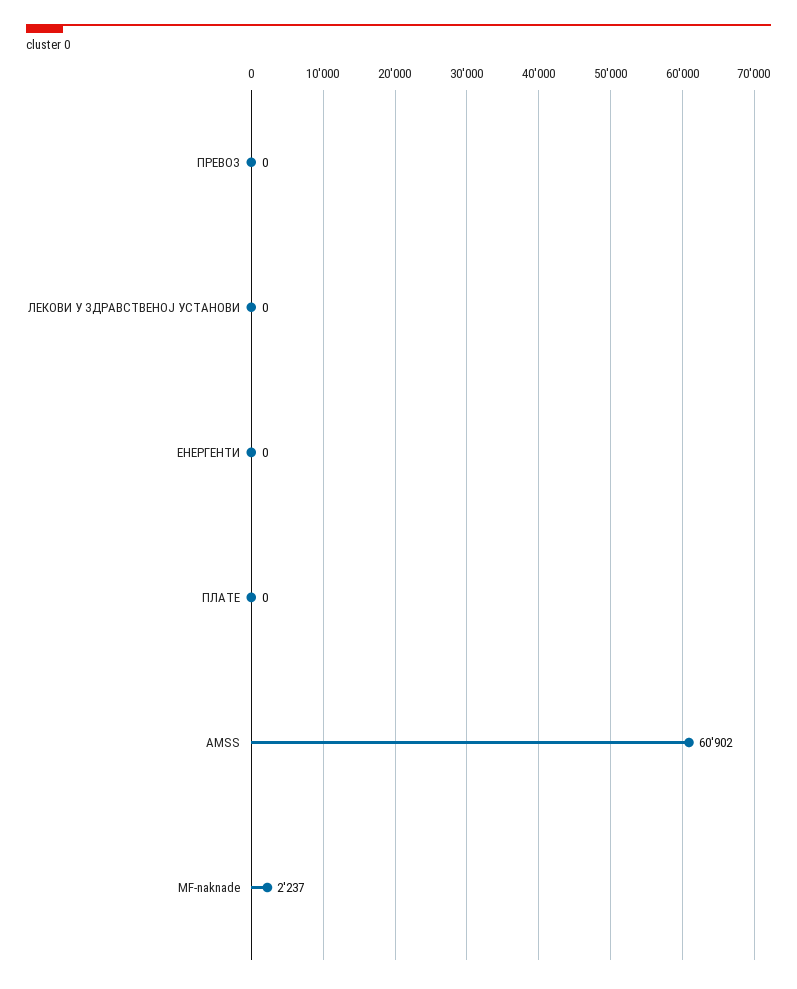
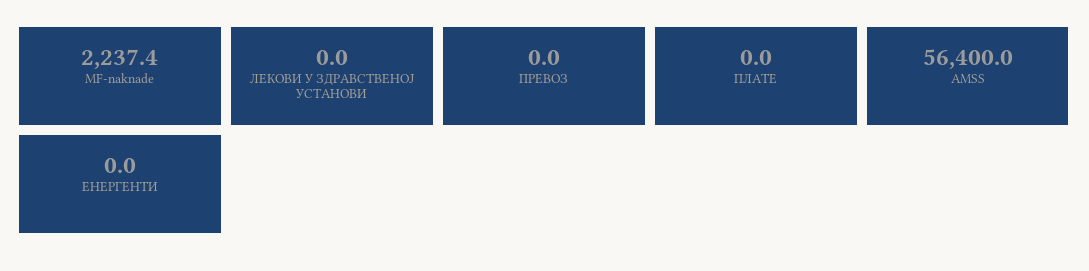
  {
    "ПРЕВОЗ": 0,
    "ЛЕКОВИ У ЗДРАВСТВЕНОЈ УСТАНОВИ": 0,
    "ЕНЕРГЕНТИ": 0,
    "ПЛАТЕ": 0,
-   "AMSS": 60902,
+   "AMSS": 56400,
    "MF-naknade": 2237.4
  }

